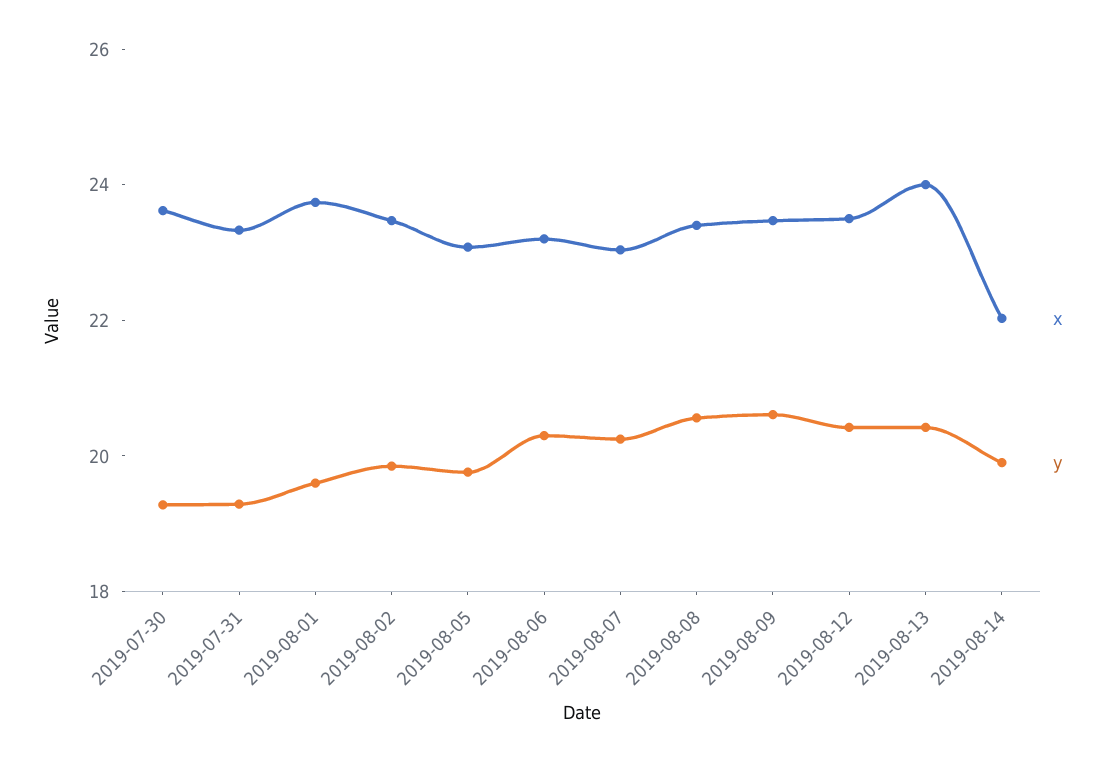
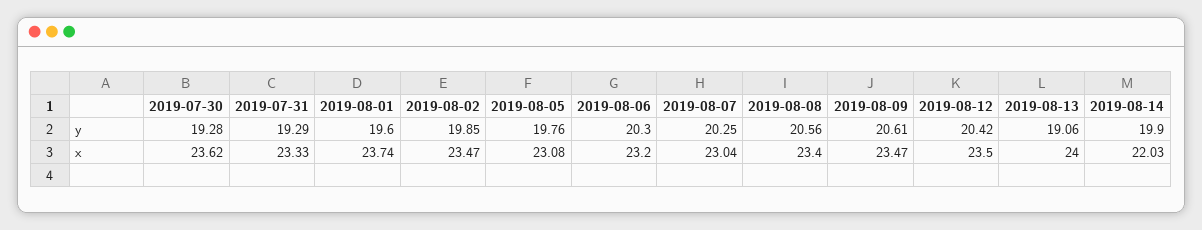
  {
    "x": {
      "2019-07-30": 23.62,
      "2019-07-31": 23.33,
      "2019-08-01": 23.74,
      "2019-08-02": 23.47,
      "2019-08-05": 23.08,
      "2019-08-06": 23.2,
      "2019-08-07": 23.04,
      "2019-08-08": 23.4,
      "2019-08-09": 23.47,
      "2019-08-12": 23.5,
      "2019-08-13": 24,
      "2019-08-14": 22.03
    },
    "y": {
      "2019-07-30": 19.28,
      "2019-07-31": 19.29,
      "2019-08-01": 19.6,
      "2019-08-02": 19.85,
      "2019-08-05": 19.76,
      "2019-08-06": 20.3,
      "2019-08-07": 20.25,
      "2019-08-08": 20.56,
      "2019-08-09": 20.61,
      "2019-08-12": 20.42,
-     "2019-08-13": 20.5,
+     "2019-08-13": 19.06,
      "2019-08-14": 19.9
    }
  }

